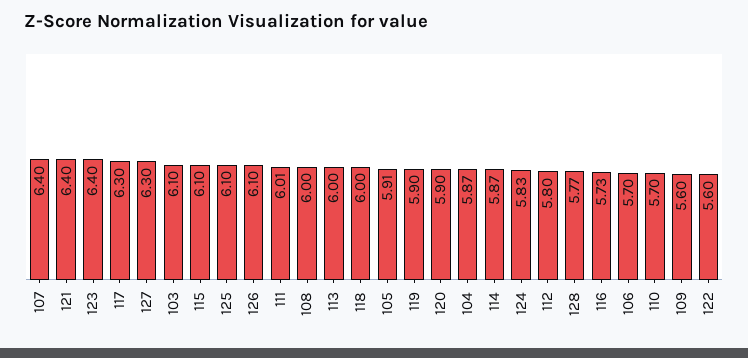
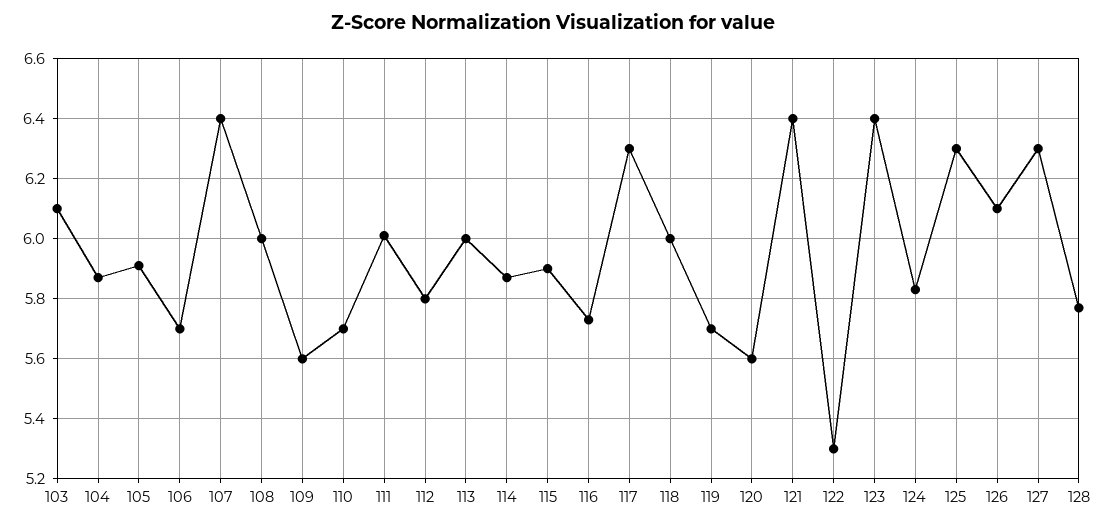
  {
    "107": 6.4,
    "121": 6.4,
    "123": 6.4,
    "117": 6.3,
    "127": 6.3,
    "103": 6.1,
-   "115": 6.1,
+   "115": 5.9,
-   "125": 6.1,
+   "125": 6.3,
    "126": 6.1,
    "111": 6.01,
    "108": 6,
    "113": 6,
    "118": 6,
    "105": 5.91,
-   "119": 5.9,
+   "119": 5.7,
-   "120": 5.9,
+   "120": 5.6,
    "104": 5.87,
    "114": 5.87,
    "124": 5.83,
    "112": 5.8,
    "128": 5.77,
    "116": 5.73,
    "106": 5.7,
    "110": 5.7,
    "109": 5.6,
-   "122": 5.6
+   "122": 5.3
  }

